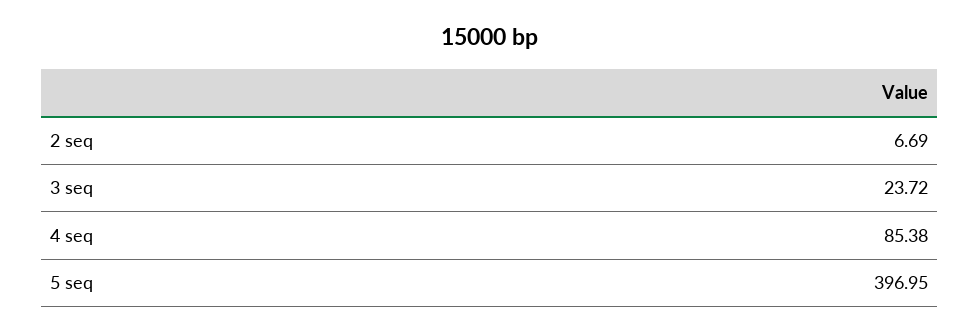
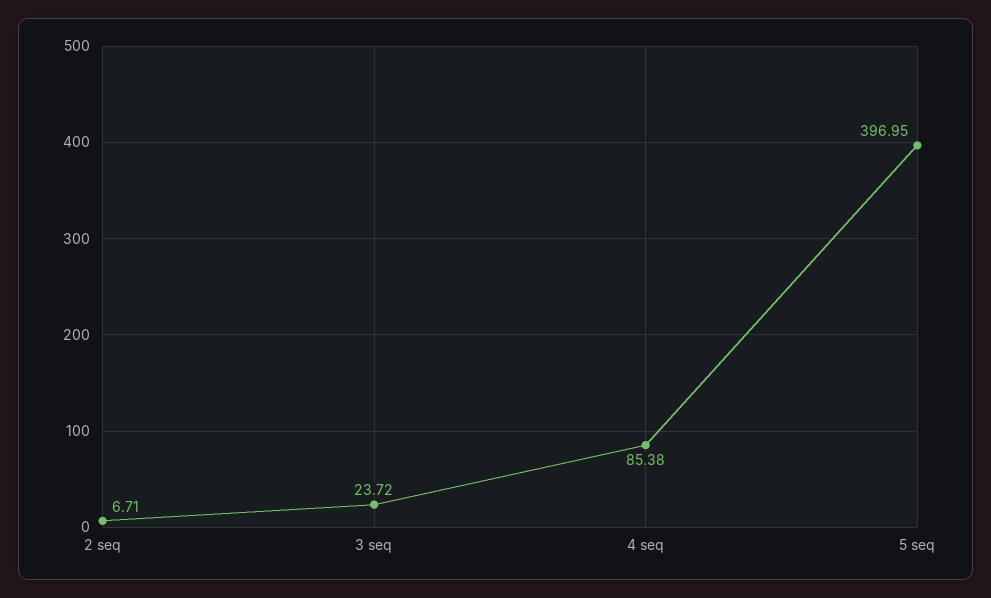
  {
-   "2 seq": 6.69,
+   "2 seq": 6.71,
    "3 seq": 23.72,
    "4 seq": 85.38,
    "5 seq": 396.95
  }

